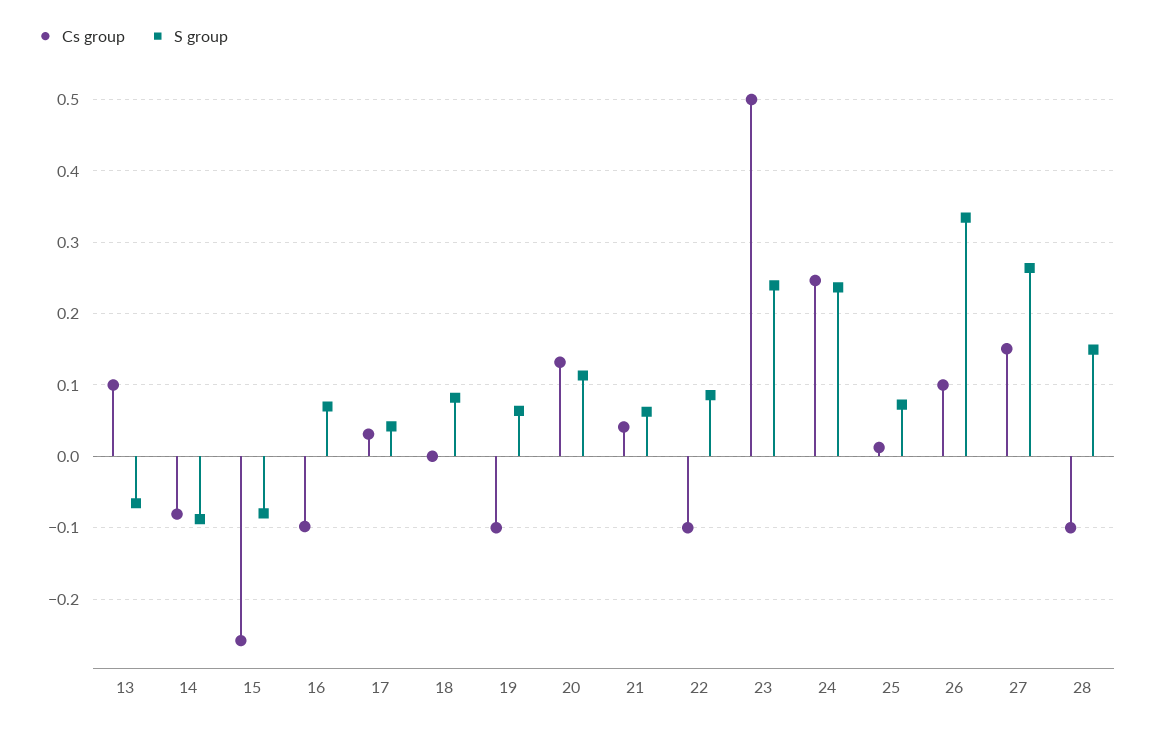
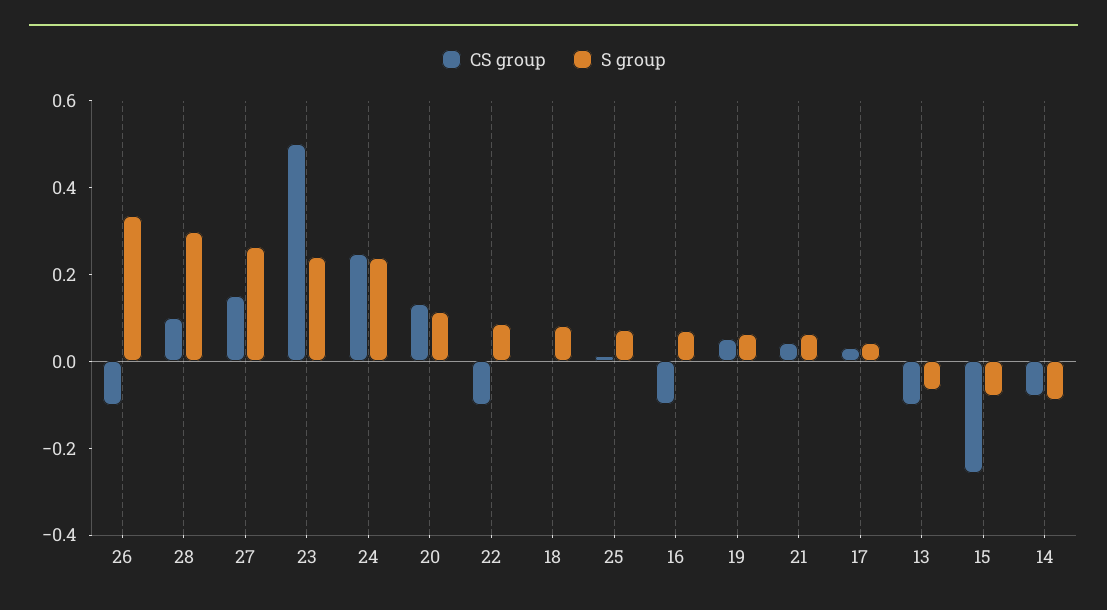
  {
    "Cs group": {
-     "13": 0.1,
+     "13": -0.1,
      "14": -0.08,
      "15": -0.26,
      "16": -0.1,
      "17": 0.03,
      "18": 0,
-     "19": -0.1,
+     "19": 0.05,
      "20": 0.13,
      "21": 0.04,
      "22": -0.1,
      "23": 0.5,
      "24": 0.25,
      "25": 0.01,
-     "26": 0.1,
+     "26": -0.1,
      "27": 0.15,
-     "28": -0.1
+     "28": 0.1
    },
    "S group": {
      "13": -0.07,
      "14": -0.09,
      "15": -0.08,
      "16": 0.07,
      "17": 0.04,
      "18": 0.08,
      "19": 0.06,
      "20": 0.11,
      "21": 0.06,
      "22": 0.09,
      "23": 0.24,
      "24": 0.24,
      "25": 0.07,
      "26": 0.33,
      "27": 0.26,
-     "28": 0.15
+     "28": 0.3
    }
  }

